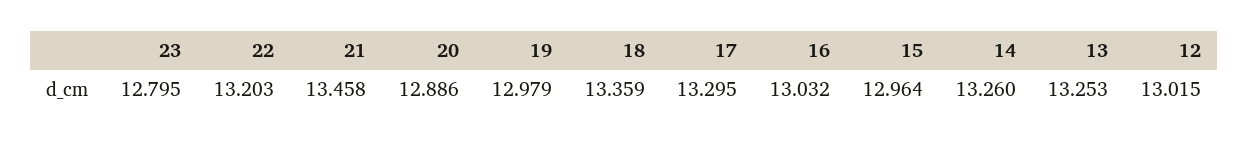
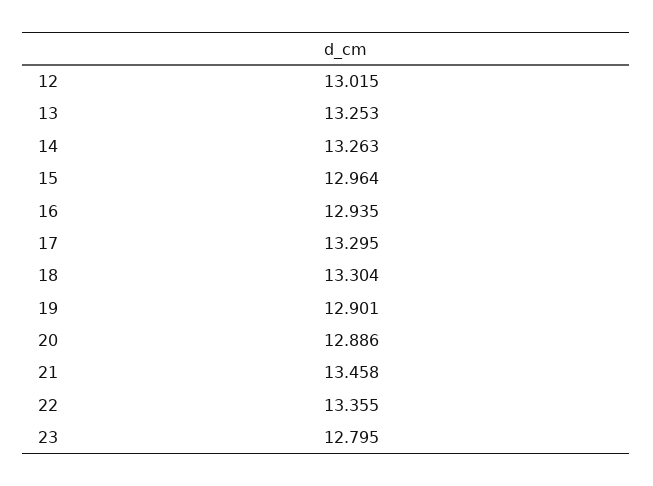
  {
    "23": 12.795,
-   "22": 13.203,
+   "22": 13.355,
    "21": 13.458,
    "20": 12.886,
-   "19": 12.979,
+   "19": 12.901,
-   "18": 13.359,
+   "18": 13.304,
    "17": 13.295,
-   "16": 13.032,
+   "16": 12.935,
    "15": 12.964,
-   "14": 13.26,
+   "14": 13.263,
    "13": 13.253,
    "12": 13.015
  }

